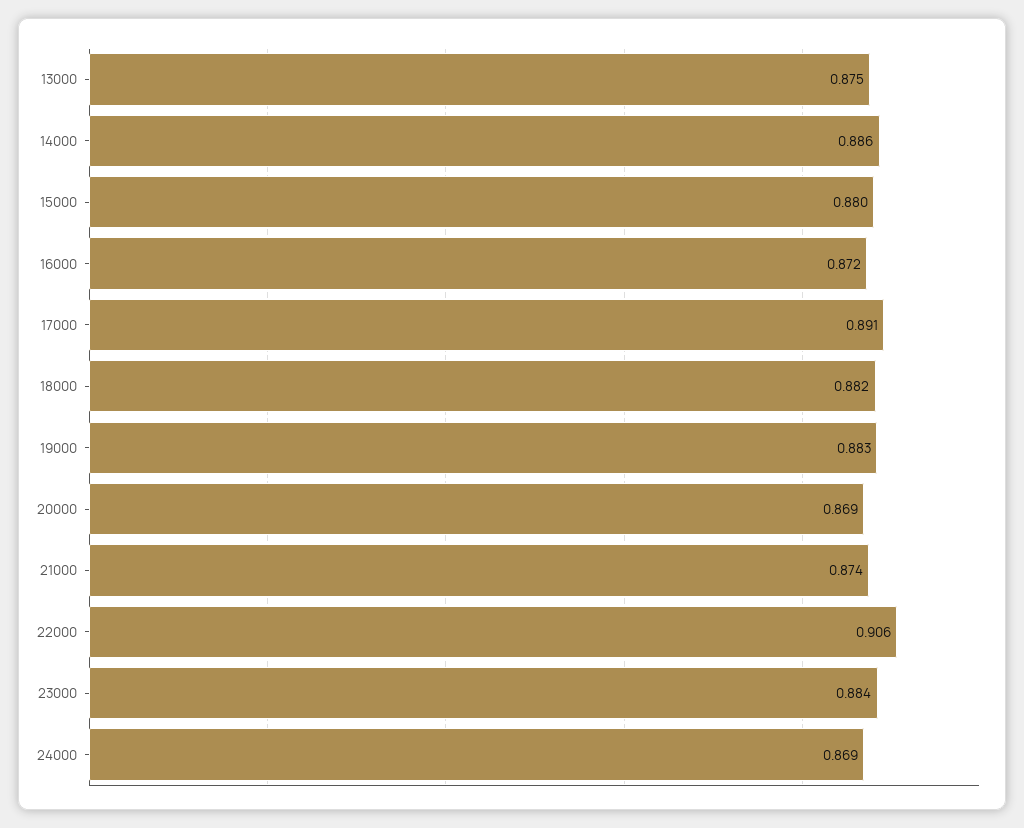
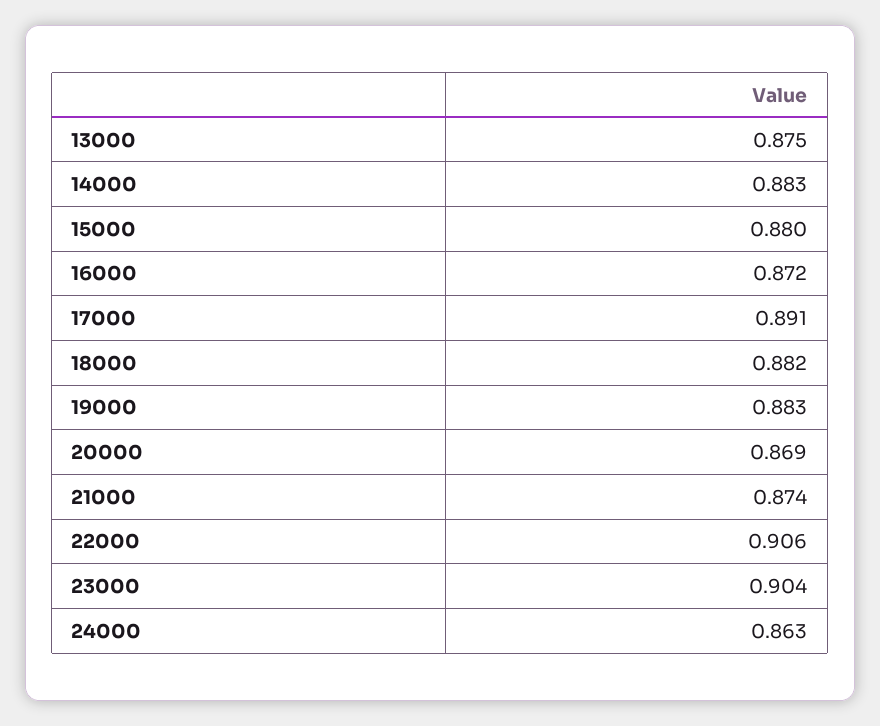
  {
    "13000": 0.875,
-   "14000": 0.886,
+   "14000": 0.883,
    "15000": 0.88,
    "16000": 0.872,
    "17000": 0.891,
    "18000": 0.882,
    "19000": 0.883,
    "20000": 0.869,
    "21000": 0.874,
    "22000": 0.906,
-   "23000": 0.884,
+   "23000": 0.904,
-   "24000": 0.869
+   "24000": 0.863
  }

